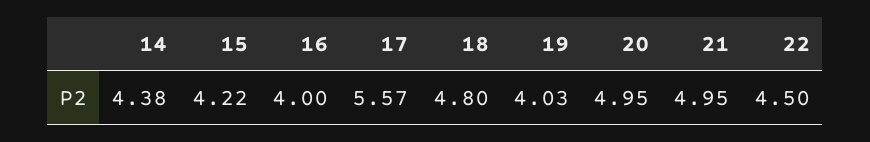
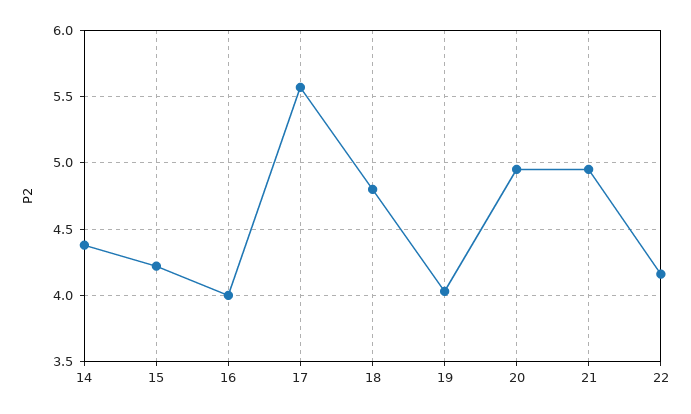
  {
    "14": 4.38,
    "15": 4.22,
    "16": 4,
    "17": 5.57,
    "18": 4.8,
    "19": 4.03,
    "20": 4.95,
    "21": 4.95,
-   "22": 4.5
+   "22": 4.15
  }

